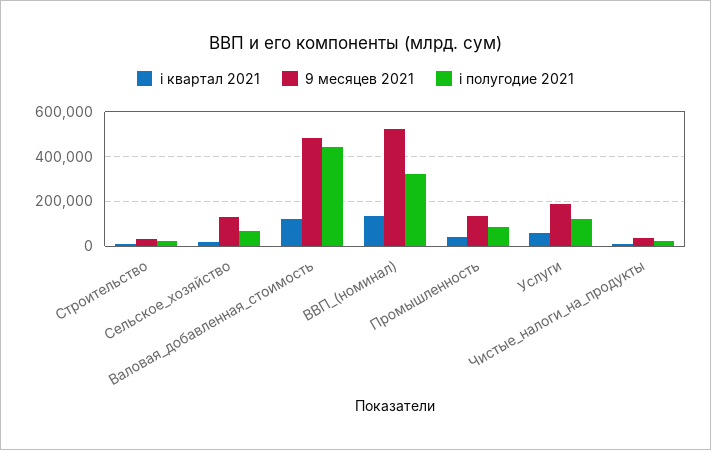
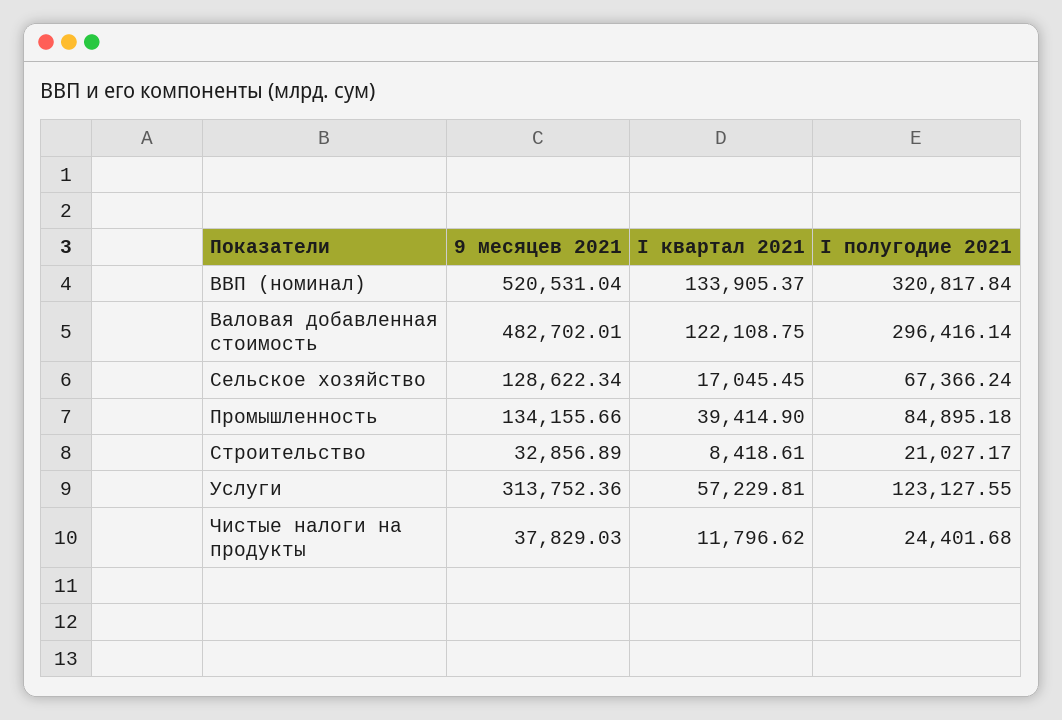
  {
    "i квартал 2021": {
      "Строительство": 8418.61,
      "Сельское_хозяйство": 17045.45,
      "Валовая_добавленная_стоимость": 122108.75,
      "ВВП_(номинал)": 133905.37,
      "Промышленность": 39414.9,
      "Услуги": 57229.81,
      "Чистые_налоги_на_продукты": 11796.62
    },
    "9 месяцев 2021": {
      "Строительство": 32856.89,
      "Сельское_хозяйство": 128622.34,
      "Валовая_добавленная_стоимость": 482702.01,
      "ВВП_(номинал)": 520531.04,
      "Промышленность": 134155.66,
-     "Услуги": 200000,
+     "Услуги": 313752.36,
      "Чистые_налоги_на_продукты": 37829.03
    },
    "i полугодие 2021": {
      "Строительство": 21027.17,
      "Сельское_хозяйство": 67366.24,
-     "Валовая_добавленная_стоимость": 450000,
+     "Валовая_добавленная_стоимость": 296416.14,
      "ВВП_(номинал)": 320817.84,
      "Промышленность": 84895.18,
      "Услуги": 123127.55,
      "Чистые_налоги_на_продукты": 24401.68
    }
  }

